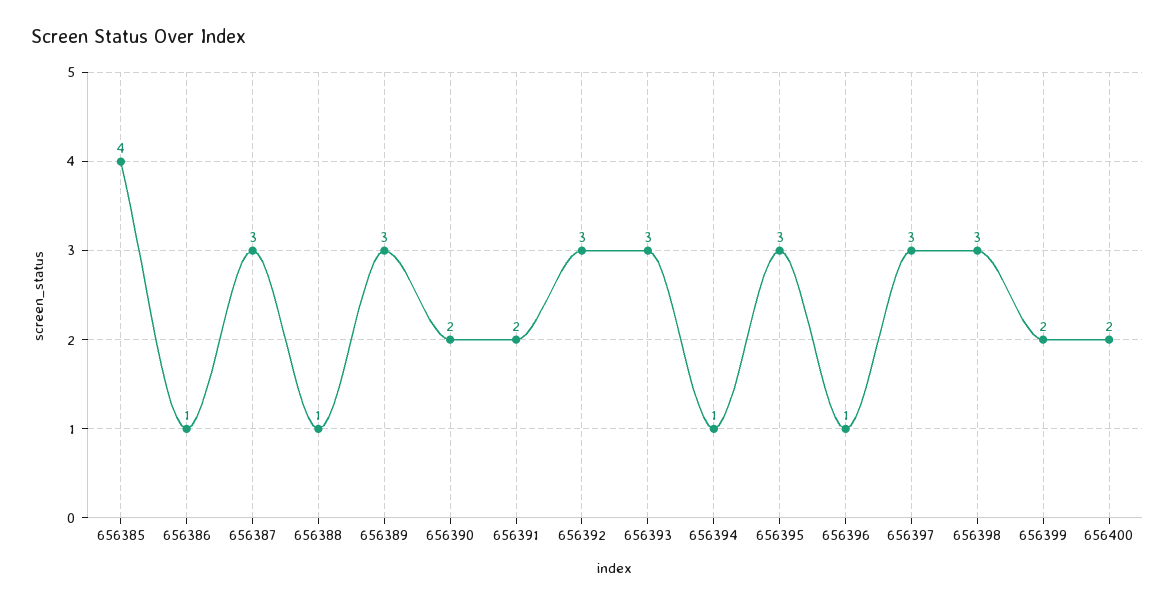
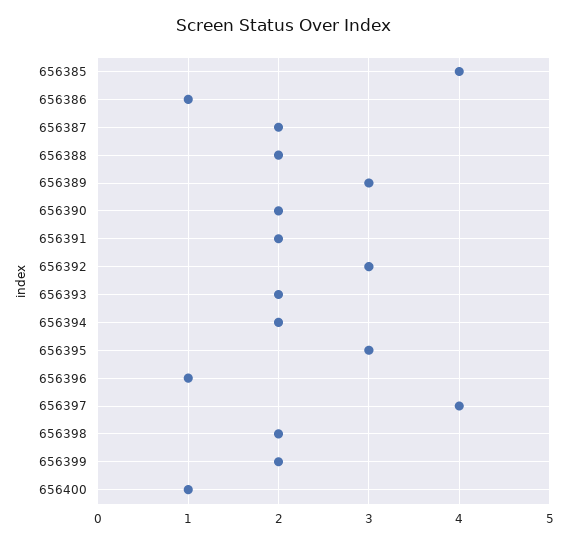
  {
    "656385": 4,
    "656386": 1,
-   "656387": 3,
+   "656387": 2,
-   "656388": 1,
+   "656388": 2,
    "656389": 3,
    "656390": 2,
    "656391": 2,
    "656392": 3,
-   "656393": 3,
+   "656393": 2,
-   "656394": 1,
+   "656394": 2,
    "656395": 3,
    "656396": 1,
-   "656397": 3,
+   "656397": 4,
-   "656398": 3,
+   "656398": 2,
    "656399": 2,
-   "656400": 2
+   "656400": 1
  }

